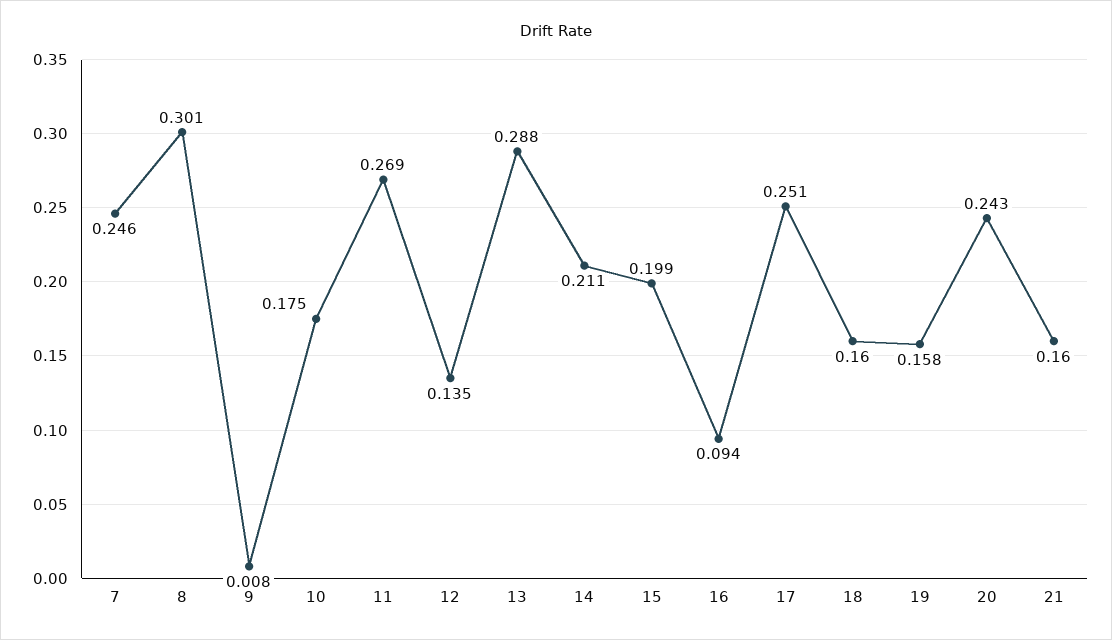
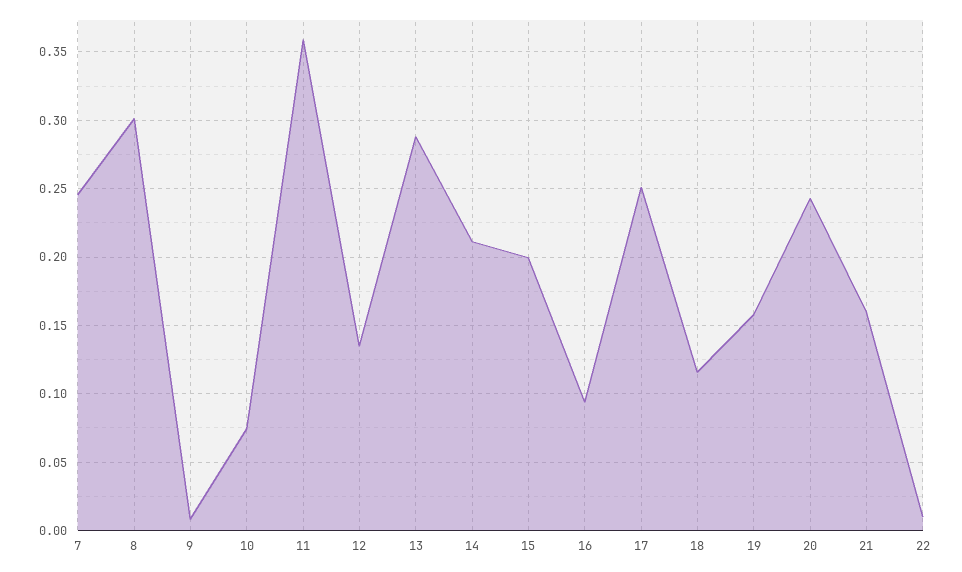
  {
    "7": 0.246,
    "8": 0.301,
    "9": 0.008,
-   "10": 0.175,
+   "10": 0.075,
-   "11": 0.269,
+   "11": 0.36,
    "12": 0.135,
    "13": 0.288,
    "14": 0.211,
    "15": 0.199,
    "16": 0.094,
    "17": 0.251,
-   "18": 0.16,
+   "18": 0.115,
    "19": 0.158,
    "20": 0.243,
-   "21": 0.16
+   "21": 0.16,
+   "22": 0.01
  }

